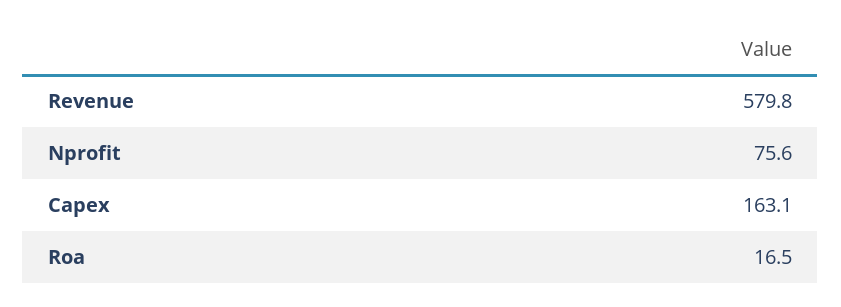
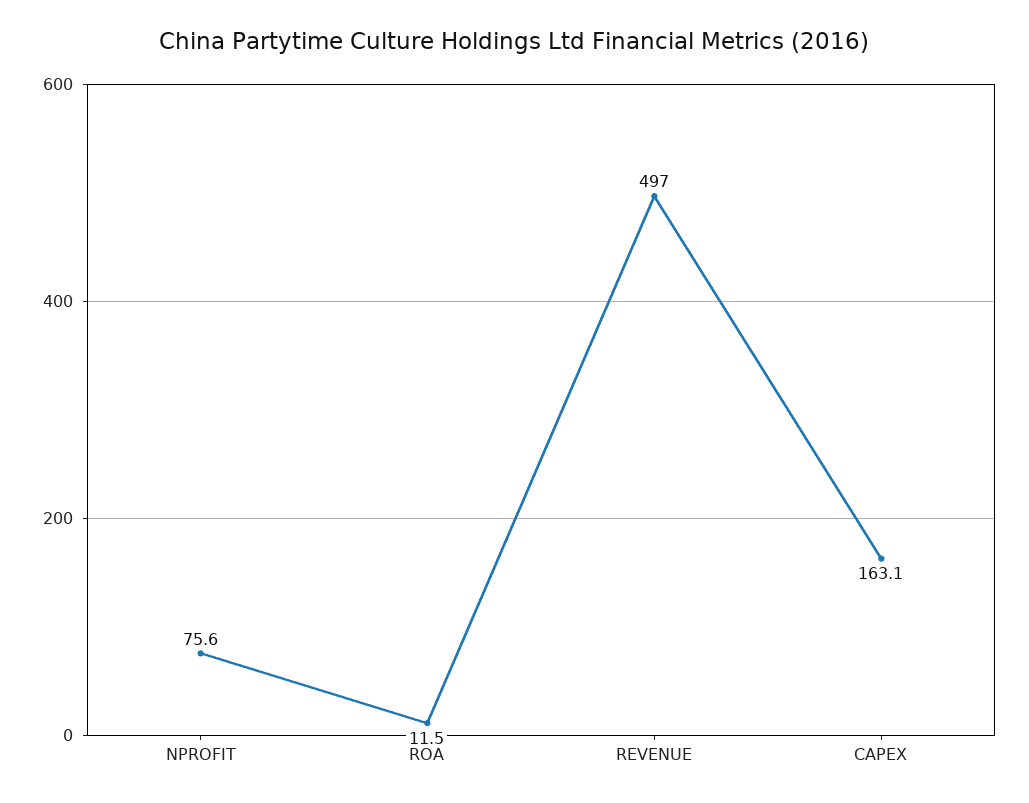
  {
-   "Revenue": 579.8,
+   "Revenue": 497,
    "Nprofit": 75.6,
    "Capex": 163.1,
-   "Roa": 16.5
+   "Roa": 11.5
  }

